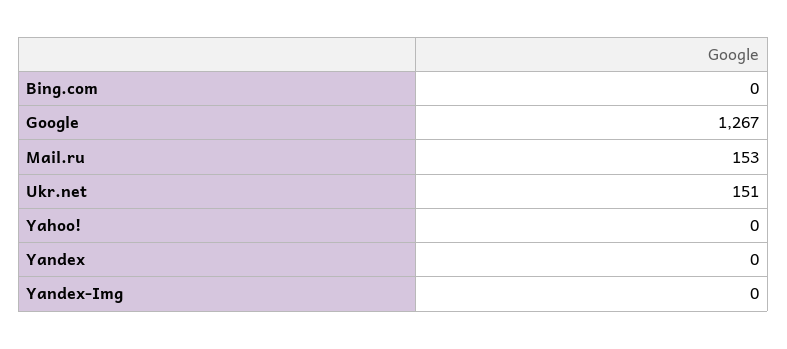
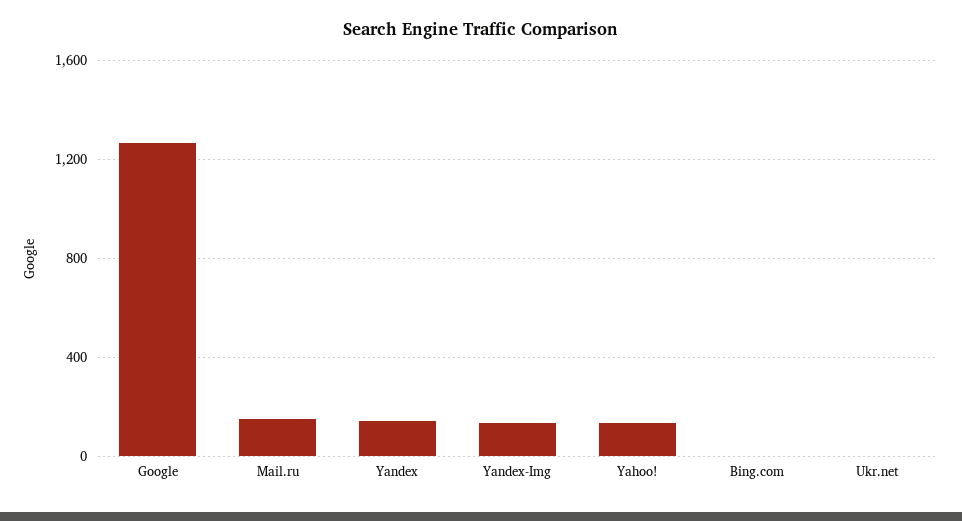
  {
    "Bing.com": 0,
    "Google": 1267,
    "Mail.ru": 153,
-   "Ukr.net": 151,
+   "Ukr.net": 0,
-   "Yahoo!": 0,
+   "Yahoo!": 150,
-   "Yandex": 0,
+   "Yandex": 150,
-   "Yandex-Img": 0
+   "Yandex-Img": 150
  }

